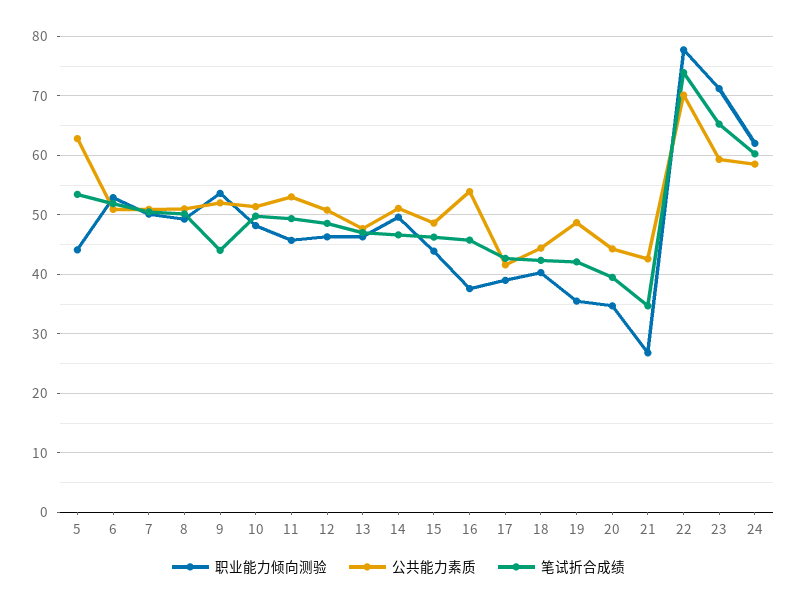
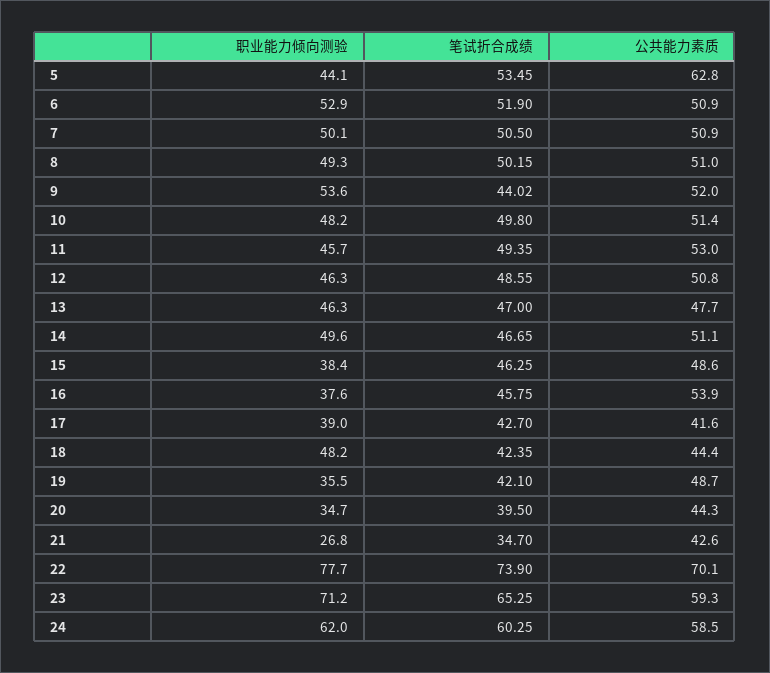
  {
    "职业能力倾向测验": {
      "5": 44.1,
      "6": 52.9,
      "7": 50.1,
      "8": 49.3,
      "9": 53.6,
      "10": 48.2,
      "11": 45.7,
      "12": 46.3,
      "13": 46.3,
      "14": 49.6,
-     "15": 44,
+     "15": 38.4,
      "16": 37.6,
      "17": 39,
-     "18": 40,
+     "18": 48.2,
      "19": 35.5,
      "20": 34.7,
      "21": 26.8,
      "22": 77.7,
      "23": 71.2,
      "24": 62
    },
    "公共能力素质": {
      "5": 62.8,
      "6": 50.9,
      "7": 50.9,
      "8": 51,
      "9": 52,
      "10": 51.4,
      "11": 53,
      "12": 50.8,
      "13": 47.7,
      "14": 51.1,
      "15": 48.6,
      "16": 53.9,
      "17": 41.6,
      "18": 44.4,
      "19": 48.7,
      "20": 44.3,
      "21": 42.6,
      "22": 70.1,
      "23": 59.3,
      "24": 58.5
    },
    "笔试折合成绩": {
      "5": 53.45,
      "6": 51.9,
      "7": 50.5,
      "8": 50.15,
      "9": 44.02,
      "10": 49.8,
      "11": 49.35,
      "12": 48.55,
      "13": 47,
      "14": 46.65,
      "15": 46.25,
      "16": 45.75,
      "17": 42.7,
      "18": 42.35,
      "19": 42.1,
      "20": 39.5,
      "21": 34.7,
      "22": 73.9,
      "23": 65.25,
      "24": 60.25
    }
  }

